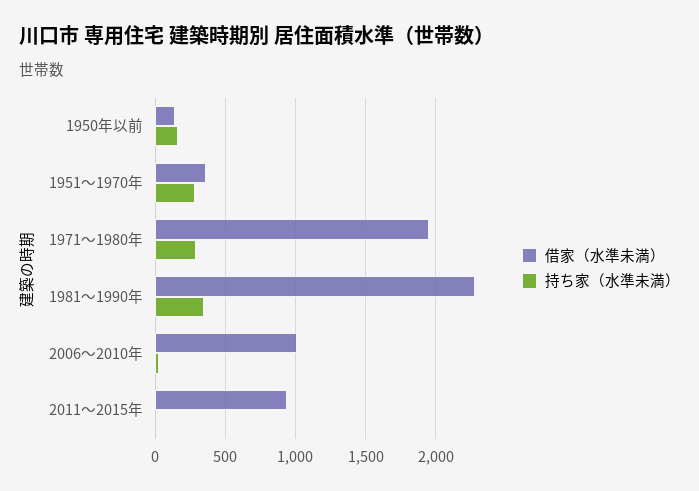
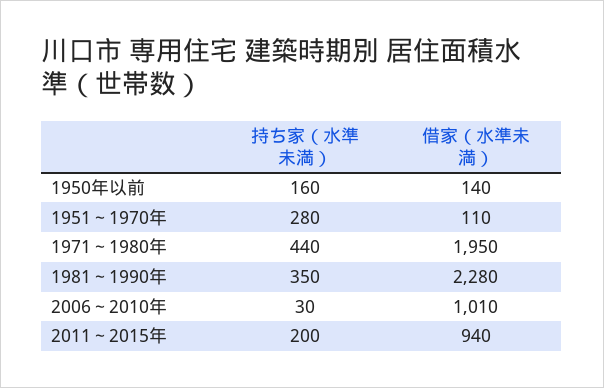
  {
    "借家（水準未満）": {
      "1950年以前": 140,
-     "1951～1970年": 350,
+     "1951～1970年": 110,
      "1971～1980年": 1950,
      "1981～1990年": 2280,
      "2006～2010年": 1010,
      "2011～2015年": 940
    },
    "持ち家（水準未満）": {
      "1950年以前": 160,
      "1951～1970年": 280,
-     "1971～1980年": 300,
+     "1971～1980年": 440,
      "1981～1990年": 350,
      "2006～2010年": 30,
-     "2011～2015年": 0
+     "2011～2015年": 200
    }
  }

